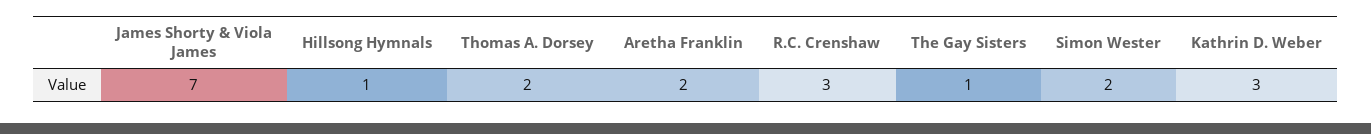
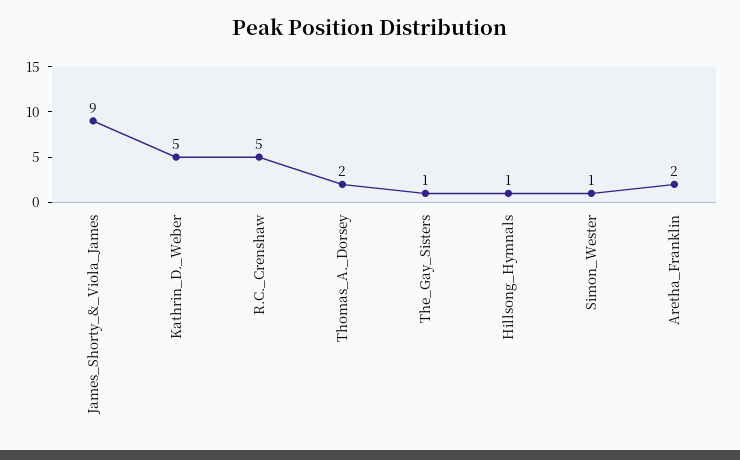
  {
-   "James Shorty & Viola James": 7,
+   "James Shorty & Viola James": 9,
    "Hillsong Hymnals": 1,
    "Thomas A. Dorsey": 2,
    "Aretha Franklin": 2,
-   "R.C. Crenshaw": 3,
+   "R.C. Crenshaw": 5,
    "The Gay Sisters": 1,
-   "Simon Wester": 2,
+   "Simon Wester": 1,
-   "Kathrin D. Weber": 3
+   "Kathrin D. Weber": 5
  }

